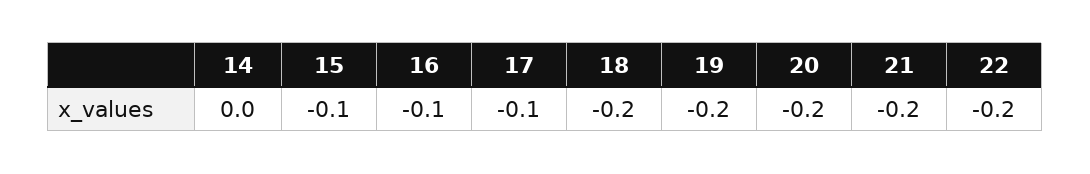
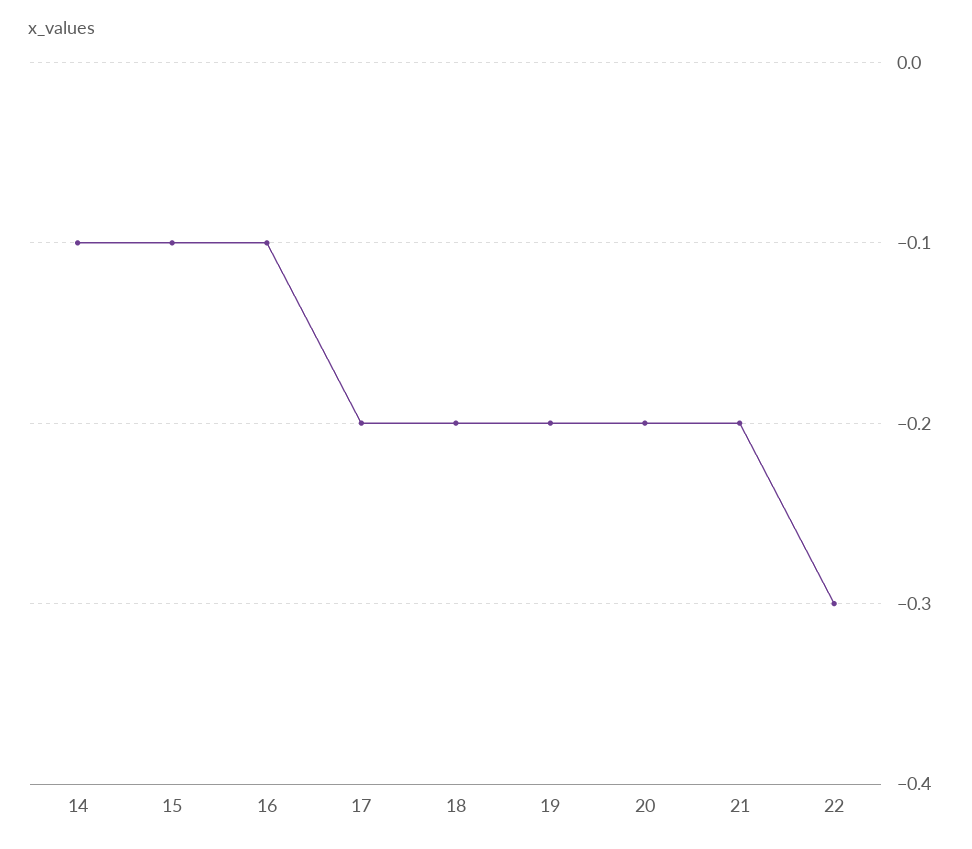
  {
-   "14": 0,
+   "14": -0.1,
    "15": -0.1,
    "16": -0.1,
-   "17": -0.1,
+   "17": -0.2,
    "18": -0.2,
    "19": -0.2,
    "20": -0.2,
    "21": -0.2,
-   "22": -0.2
+   "22": -0.3
  }

